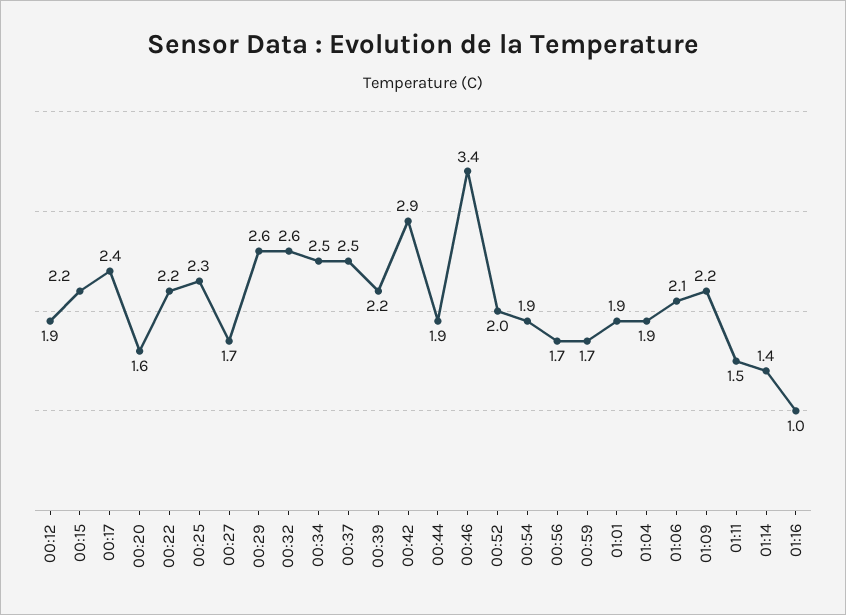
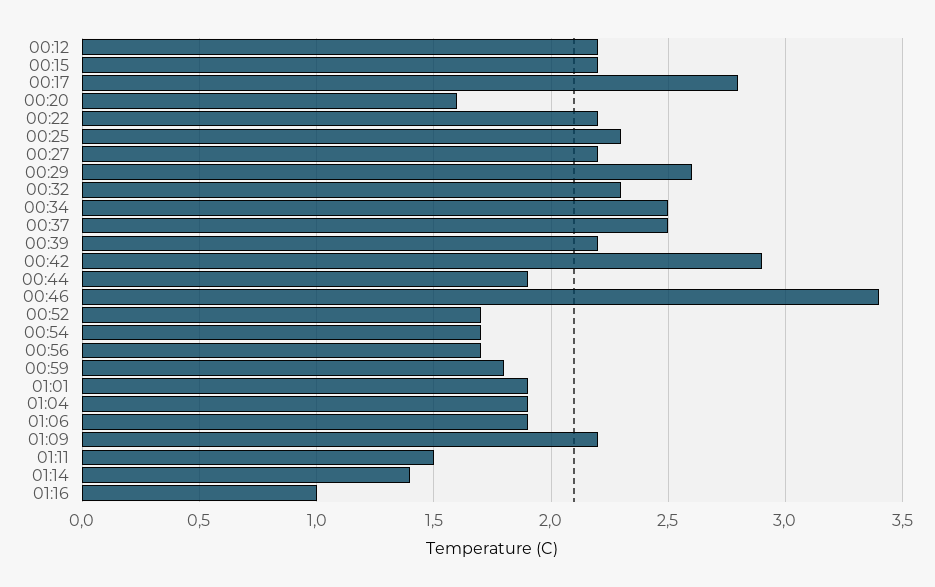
  {
-   "00:12": 1.9,
+   "00:12": 2.2,
    "00:15": 2.2,
-   "00:17": 2.4,
+   "00:17": 2.8,
    "00:20": 1.6,
    "00:22": 2.2,
    "00:25": 2.3,
-   "00:27": 1.7,
+   "00:27": 2.2,
    "00:29": 2.6,
-   "00:32": 2.6,
+   "00:32": 2.3,
    "00:34": 2.5,
    "00:37": 2.5,
    "00:39": 2.2,
    "00:42": 2.9,
    "00:44": 1.9,
    "00:46": 3.4,
-   "00:52": 2,
+   "00:52": 1.7,
-   "00:54": 1.9,
+   "00:54": 1.7,
    "00:56": 1.7,
-   "00:59": 1.7,
+   "00:59": 1.8,
    "01:01": 1.9,
    "01:04": 1.9,
-   "01:06": 2.1,
+   "01:06": 1.9,
    "01:09": 2.2,
    "01:11": 1.5,
    "01:14": 1.4,
    "01:16": 1
  }

